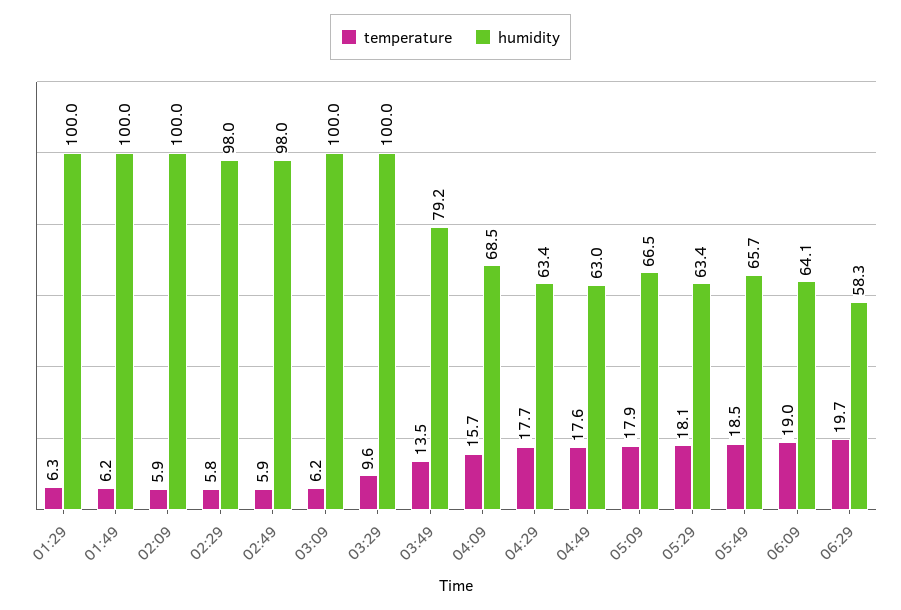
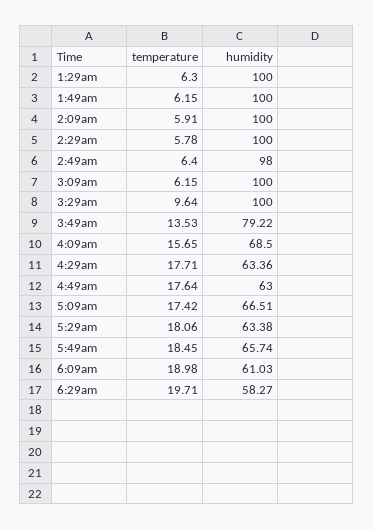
  {
    "temperature": {
      "01:29": 6.3,
      "01:49": 6.15,
      "02:09": 5.91,
      "02:29": 5.78,
-     "02:49": 5.9,
+     "02:49": 6.4,
      "03:09": 6.15,
      "03:29": 9.64,
      "03:49": 13.53,
      "04:09": 15.65,
      "04:29": 17.71,
      "04:49": 17.64,
-     "05:09": 17.9,
+     "05:09": 17.42,
      "05:29": 18.06,
      "05:49": 18.45,
      "06:09": 18.98,
      "06:29": 19.71
    },
    "humidity": {
      "01:29": 100,
      "01:49": 100,
      "02:09": 100,
-     "02:29": 98,
+     "02:29": 100,
      "02:49": 98,
      "03:09": 100,
      "03:29": 100,
      "03:49": 79.22,
      "04:09": 68.5,
      "04:29": 63.36,
      "04:49": 63,
      "05:09": 66.51,
      "05:29": 63.38,
      "05:49": 65.74,
-     "06:09": 64.1,
+     "06:09": 61.03,
      "06:29": 58.27
    }
  }

